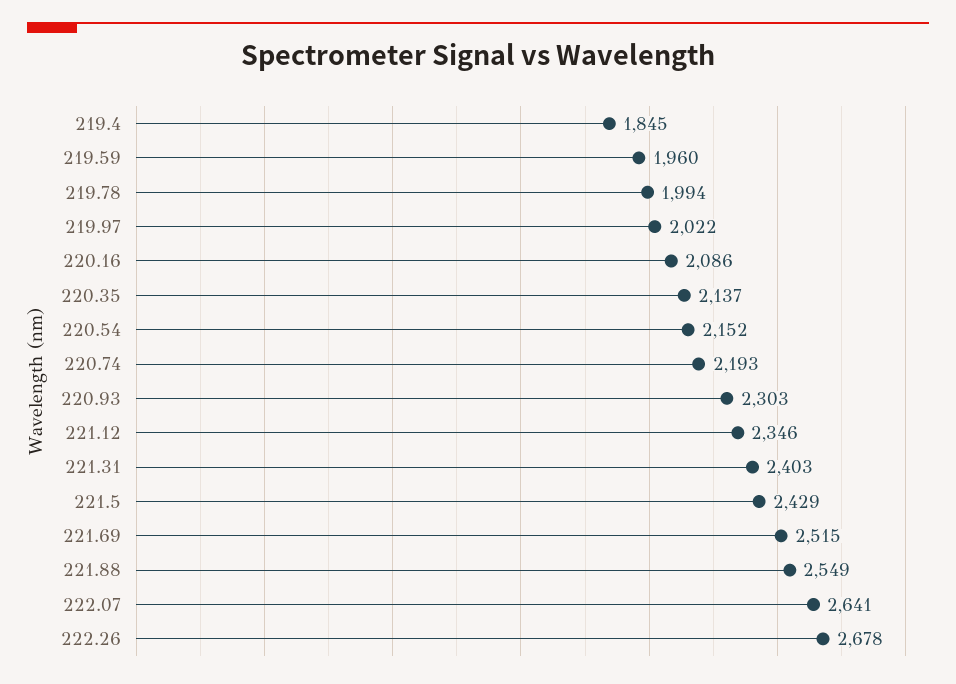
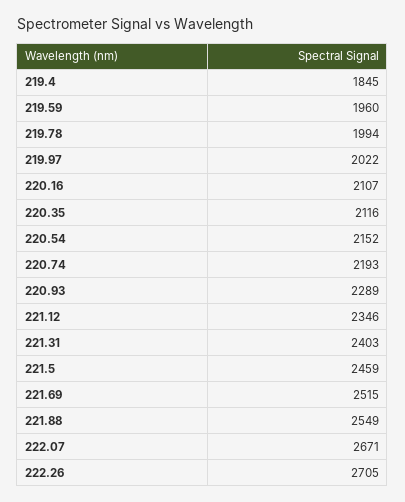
  {
    "219.4": 1845,
    "219.59": 1960,
    "219.78": 1994,
    "219.97": 2022,
-   "220.16": 2086,
+   "220.16": 2107,
-   "220.35": 2137,
+   "220.35": 2116,
    "220.54": 2152,
    "220.74": 2193,
-   "220.93": 2303,
+   "220.93": 2289,
    "221.12": 2346,
    "221.31": 2403,
-   "221.5": 2429,
+   "221.5": 2459,
    "221.69": 2515,
    "221.88": 2549,
-   "222.07": 2641,
+   "222.07": 2671,
-   "222.26": 2678
+   "222.26": 2705
  }

